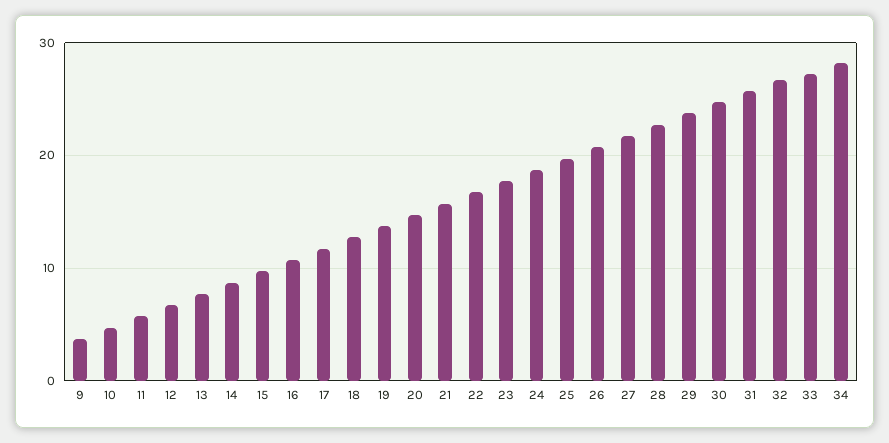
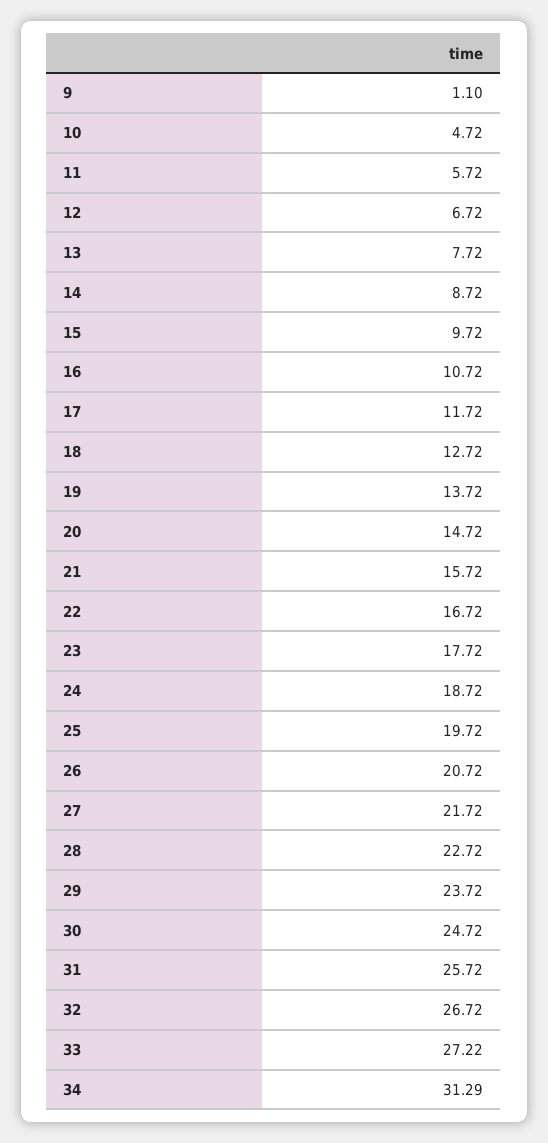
  {
-   "9": 4,
+   "9": 1.1,
    "10": 4.72,
    "11": 5.72,
    "12": 6.72,
    "13": 7.72,
    "14": 8.72,
    "15": 9.72,
    "16": 10.72,
    "17": 11.72,
    "18": 12.72,
    "19": 13.72,
    "20": 14.72,
    "21": 15.72,
    "22": 16.72,
    "23": 17.72,
    "24": 18.72,
    "25": 19.72,
    "26": 20.72,
    "27": 21.72,
    "28": 22.72,
    "29": 23.72,
    "30": 24.72,
    "31": 25.72,
    "32": 26.72,
    "33": 27.22,
-   "34": 28
+   "34": 31.29
  }

